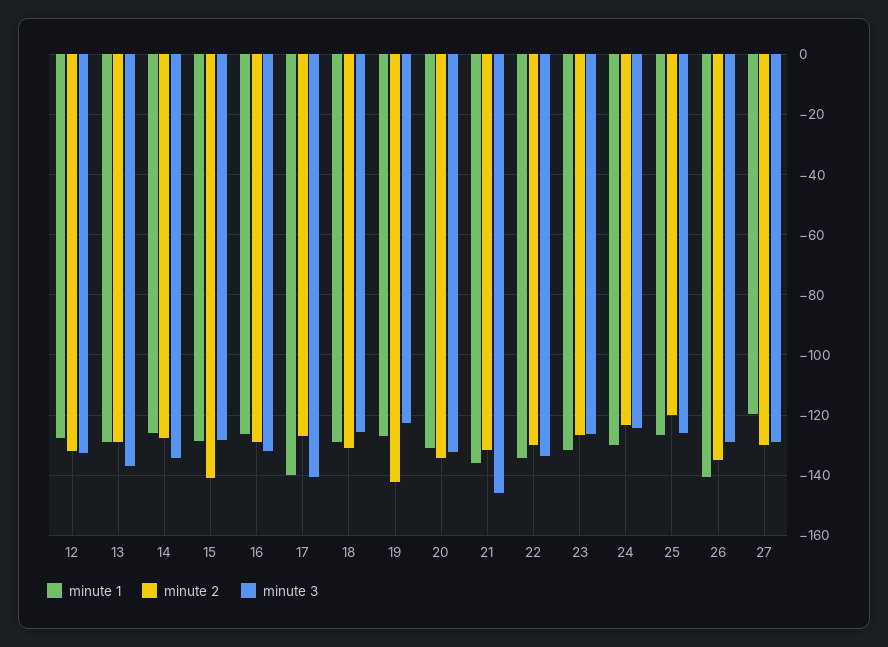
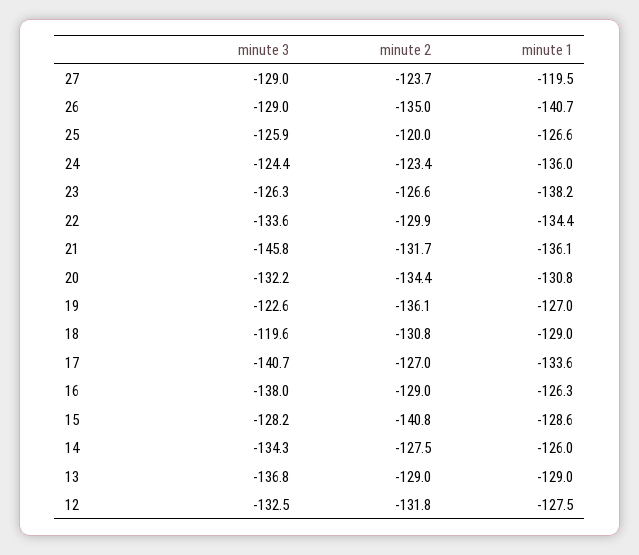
  {
    "minute 1": {
      "12": -127.5,
      "13": -129,
      "14": -126,
      "15": -128.6,
      "16": -126.3,
-     "17": -140,
+     "17": -133.6,
      "18": -129,
      "19": -127,
      "20": -130.8,
      "21": -136.1,
      "22": -134.4,
-     "23": -132,
+     "23": -138.2,
-     "24": -130,
+     "24": -136,
      "25": -126.6,
      "26": -140.7,
      "27": -119.5
    },
    "minute 2": {
      "12": -131.8,
      "13": -129,
      "14": -127.5,
      "15": -140.8,
      "16": -129,
      "17": -127,
      "18": -130.8,
-     "19": -142,
+     "19": -136.1,
      "20": -134.4,
      "21": -131.7,
      "22": -129.9,
      "23": -126.6,
      "24": -123.4,
      "25": -120,
      "26": -135,
-     "27": -130
+     "27": -123.7
    },
    "minute 3": {
      "12": -132.5,
      "13": -136.8,
      "14": -134.3,
      "15": -128.2,
-     "16": -132,
+     "16": -138,
      "17": -140.7,
-     "18": -126,
+     "18": -119.6,
      "19": -122.6,
      "20": -132.2,
      "21": -145.8,
      "22": -133.6,
      "23": -126.3,
      "24": -124.4,
      "25": -125.9,
      "26": -129,
      "27": -129
    }
  }

